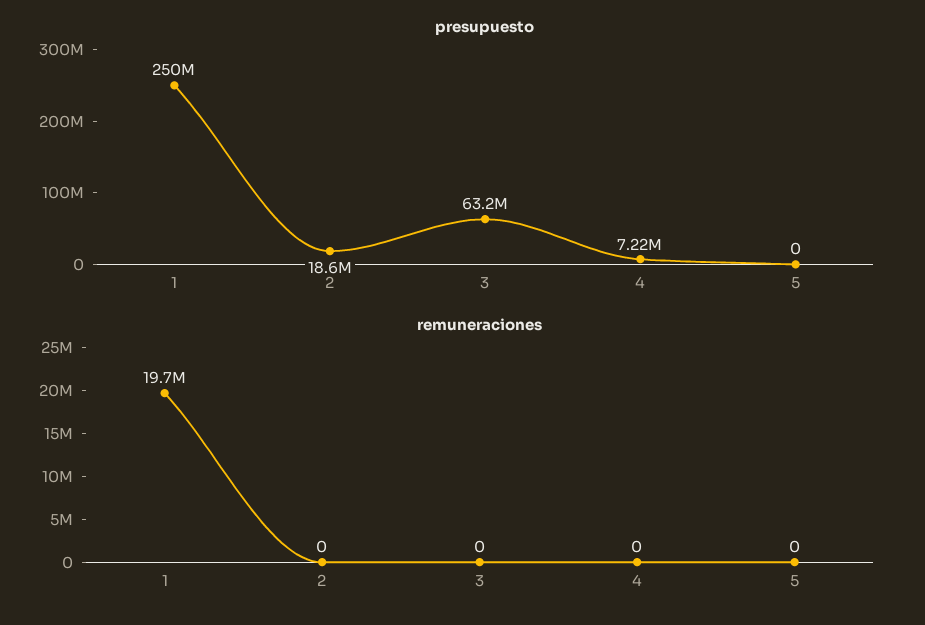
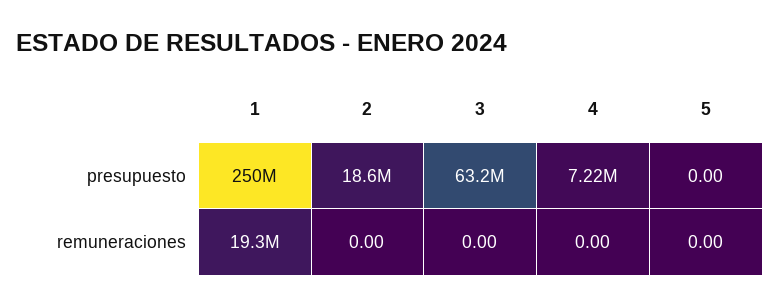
  {
    "presupuesto": {
      "1": 250000000,
      "2": 18600000,
      "3": 63200000,
      "4": 7220000,
      "5": 0
    },
    "remuneraciones": {
-     "1": 19700000,
+     "1": 19300000,
      "2": 0,
      "3": 0,
      "4": 0,
      "5": 0
    }
  }

